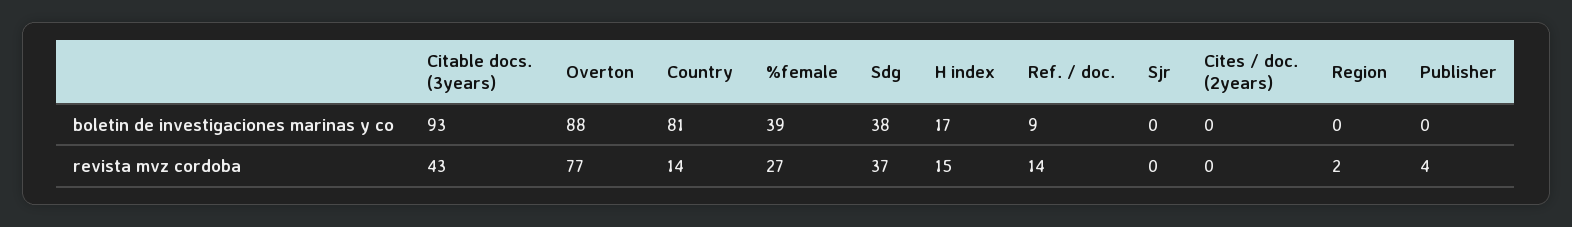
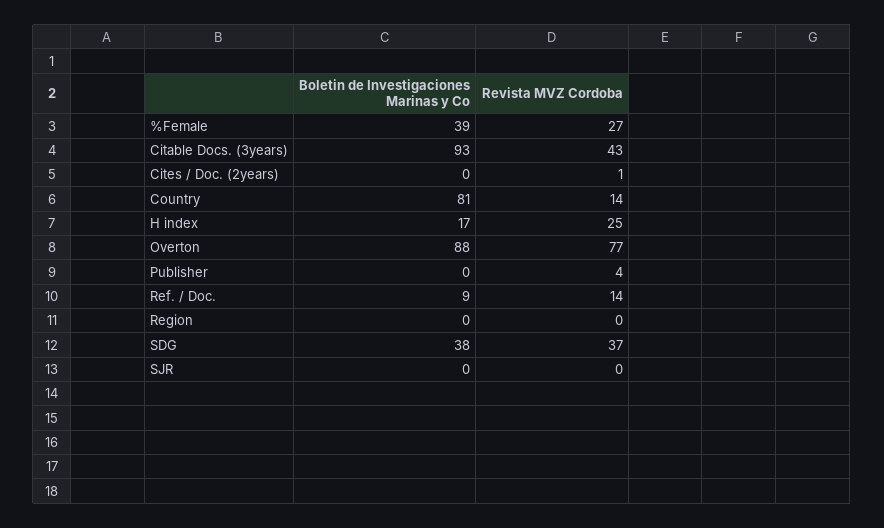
  {
    "Citable docs. (3years)": {
      "boletin de investigaciones marinas y co": 93,
      "revista mvz cordoba": 43
    },
    "Overton": {
      "boletin de investigaciones marinas y co": 88,
      "revista mvz cordoba": 77
    },
    "Country": {
      "boletin de investigaciones marinas y co": 81,
      "revista mvz cordoba": 14
    },
    "%female": {
      "boletin de investigaciones marinas y co": 39,
      "revista mvz cordoba": 27
    },
    "Sdg": {
      "boletin de investigaciones marinas y co": 38,
      "revista mvz cordoba": 37
    },
    "H index": {
      "boletin de investigaciones marinas y co": 17,
-     "revista mvz cordoba": 15
+     "revista mvz cordoba": 25
    },
    "Ref. / doc.": {
      "boletin de investigaciones marinas y co": 9,
      "revista mvz cordoba": 14
    },
    "Sjr": {
      "boletin de investigaciones marinas y co": 0,
      "revista mvz cordoba": 0
    },
    "Cites / doc. (2years)": {
      "boletin de investigaciones marinas y co": 0,
-     "revista mvz cordoba": 0
+     "revista mvz cordoba": 1
    },
    "Region": {
      "boletin de investigaciones marinas y co": 0,
-     "revista mvz cordoba": 2
+     "revista mvz cordoba": 0
    },
    "Publisher": {
      "boletin de investigaciones marinas y co": 0,
      "revista mvz cordoba": 4
    }
  }

